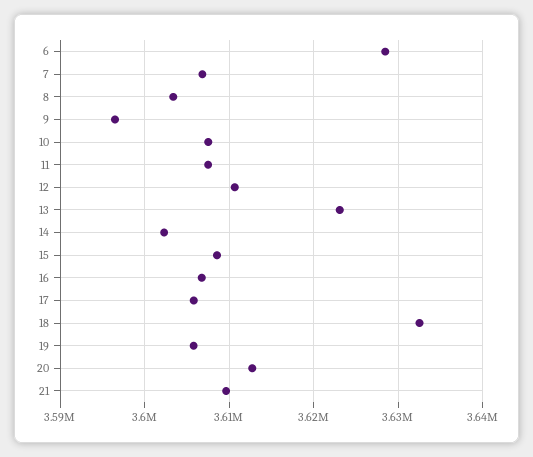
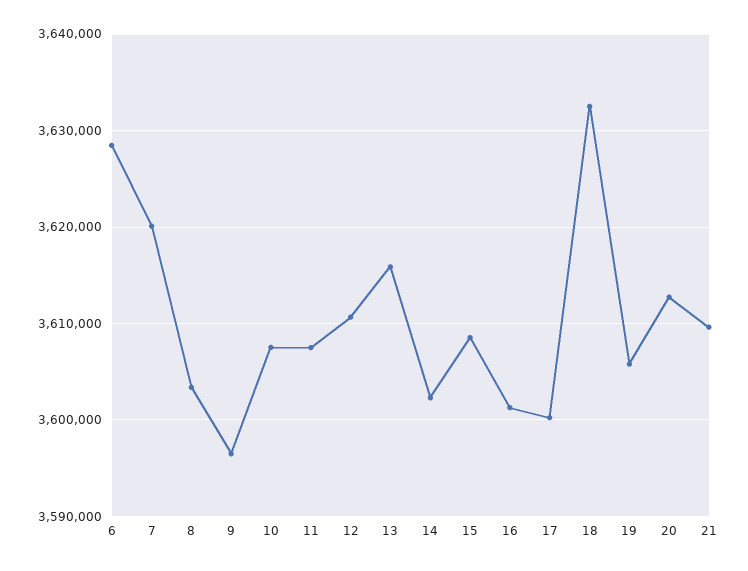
  {
    "6": 3628000,
-   "7": 3607000,
+   "7": 3620000,
    "8": 3603000,
    "9": 3596000,
    "10": 3608000,
    "11": 3608000,
    "12": 3611000,
-   "13": 3623000,
+   "13": 3616000,
    "14": 3602000,
    "15": 3609000,
-   "16": 3607000,
+   "16": 3601000,
-   "17": 3606000,
+   "17": 3600000,
    "18": 3633000,
    "19": 3606000,
    "20": 3613000,
    "21": 3610000
  }

